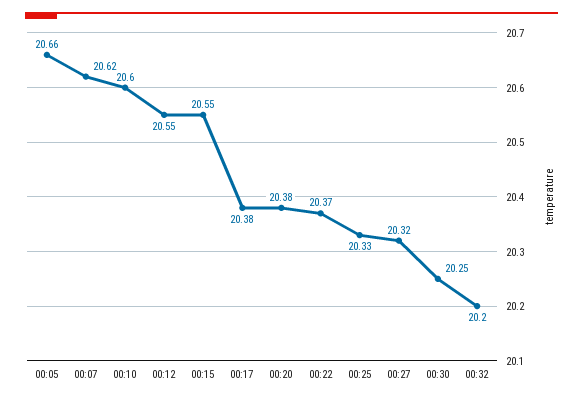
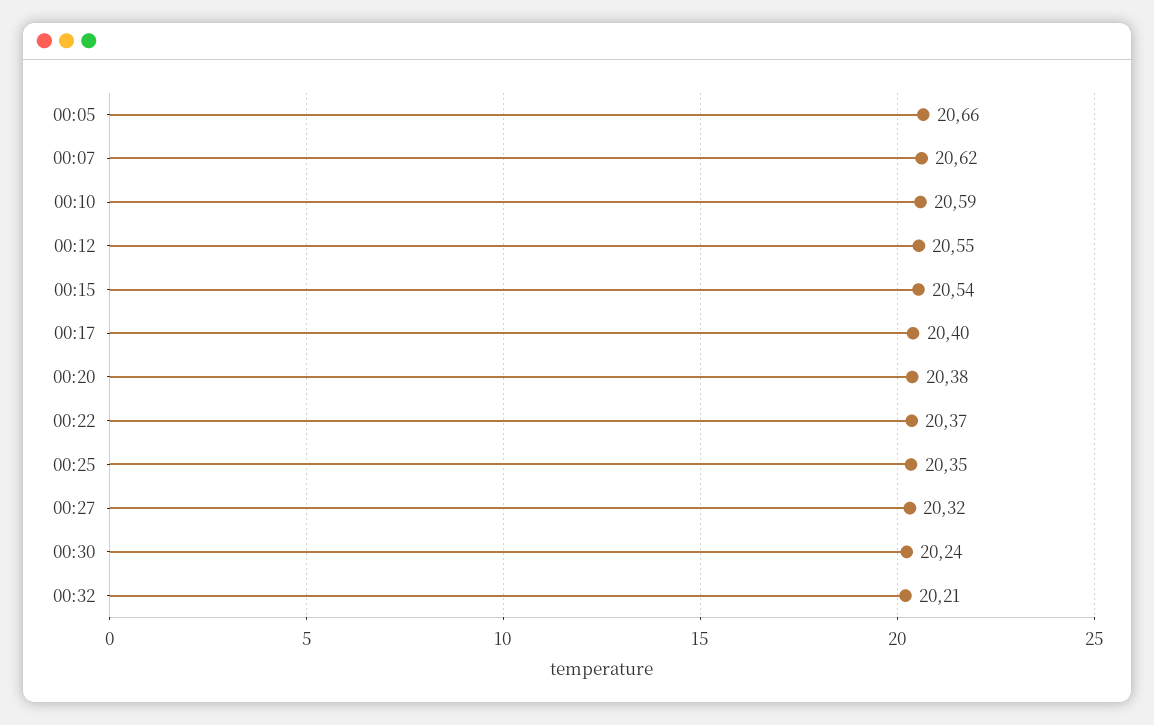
  {
    "00:05": 20.66,
    "00:07": 20.62,
-   "00:10": 20.6,
+   "00:10": 20.59,
    "00:12": 20.55,
-   "00:15": 20.55,
+   "00:15": 20.54,
-   "00:17": 20.38,
+   "00:17": 20.4,
    "00:20": 20.38,
    "00:22": 20.37,
-   "00:25": 20.33,
+   "00:25": 20.35,
    "00:27": 20.32,
-   "00:30": 20.25,
+   "00:30": 20.24,
-   "00:32": 20.2
+   "00:32": 20.21
  }

